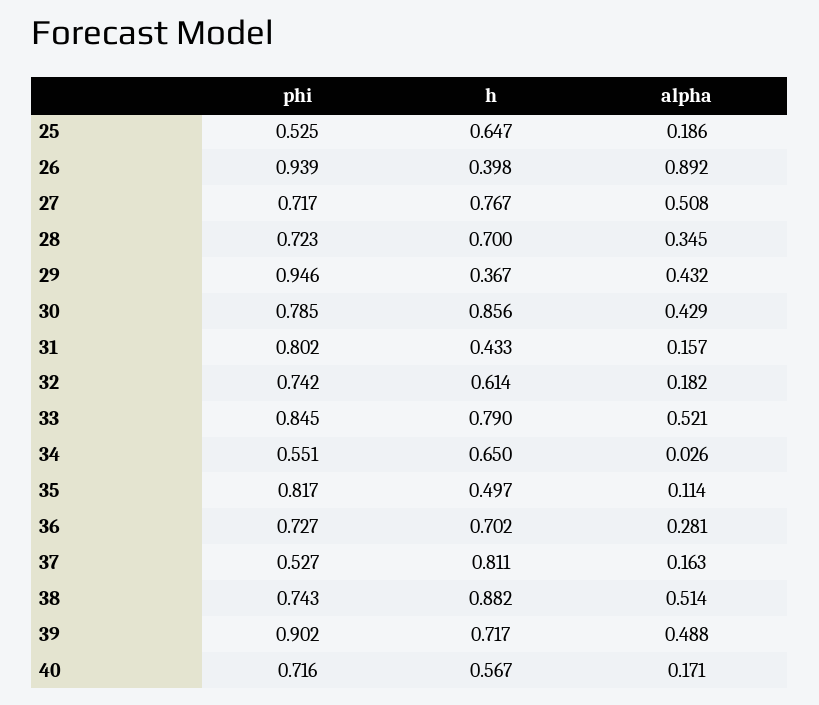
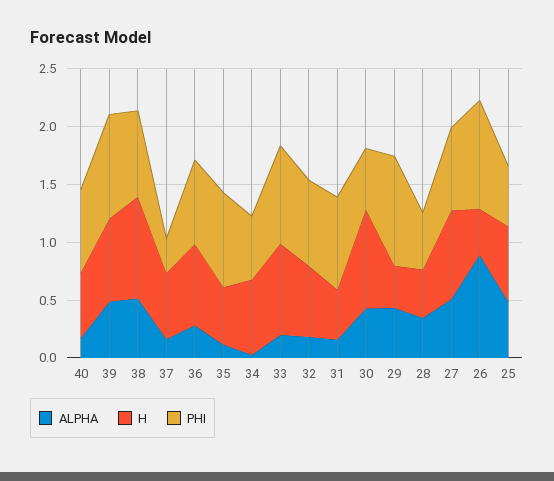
  {
    "phi": {
      "25": 0.525,
      "26": 0.939,
      "27": 0.717,
-     "28": 0.723,
+     "28": 0.5,
      "29": 0.946,
-     "30": 0.785,
+     "30": 0.5,
      "31": 0.802,
      "32": 0.742,
      "33": 0.845,
      "34": 0.551,
      "35": 0.817,
      "36": 0.727,
-     "37": 0.527,
+     "37": 0.3,
      "38": 0.743,
      "39": 0.902,
      "40": 0.716
    },
    "h": {
      "25": 0.647,
      "26": 0.398,
      "27": 0.767,
-     "28": 0.7,
+     "28": 0.4,
      "29": 0.367,
      "30": 0.856,
      "31": 0.433,
      "32": 0.614,
      "33": 0.79,
      "34": 0.65,
      "35": 0.497,
      "36": 0.702,
-     "37": 0.811,
+     "37": 0.6,
      "38": 0.882,
      "39": 0.717,
      "40": 0.567
    },
    "alpha": {
-     "25": 0.186,
+     "25": 0.5,
      "26": 0.892,
      "27": 0.508,
      "28": 0.345,
      "29": 0.432,
      "30": 0.429,
      "31": 0.157,
      "32": 0.182,
-     "33": 0.521,
+     "33": 0.2,
      "34": 0.026,
      "35": 0.114,
      "36": 0.281,
      "37": 0.163,
      "38": 0.514,
      "39": 0.488,
      "40": 0.171
    }
  }

